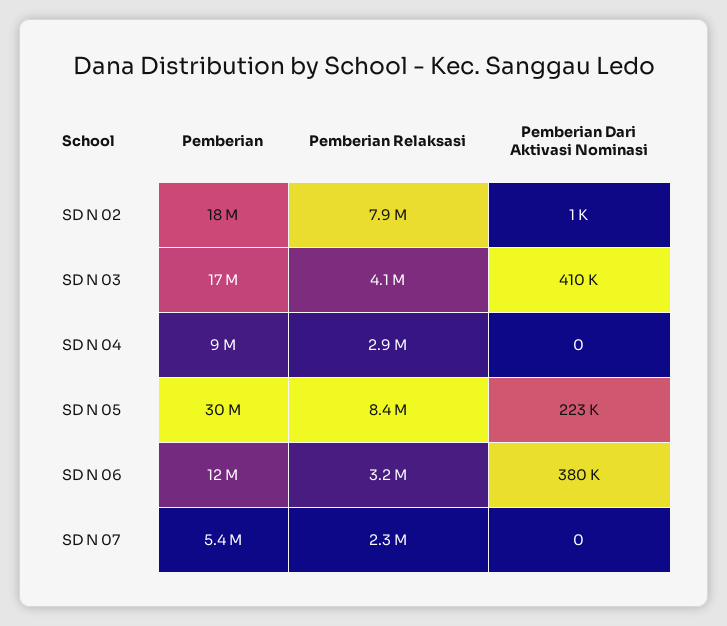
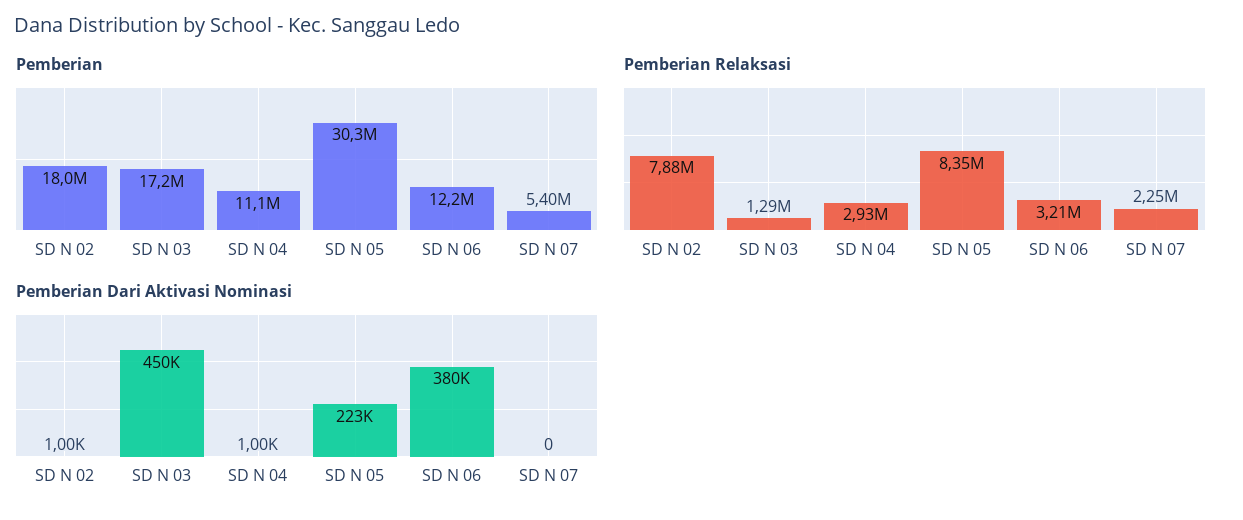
  {
    "Pemberian": {
      "SD N 02": 18000000,
      "SD N 03": 17200000,
-     "SD N 04": 9000000,
+     "SD N 04": 11100000,
      "SD N 05": 30300000,
      "SD N 06": 12200000,
      "SD N 07": 5400000
    },
    "Pemberian Relaksasi": {
      "SD N 02": 7880000,
-     "SD N 03": 4100000,
+     "SD N 03": 1290000,
      "SD N 04": 2930000,
      "SD N 05": 8350000,
      "SD N 06": 3210000,
      "SD N 07": 2250000
    },
    "Pemberian Dari Aktivasi Nominasi": {
      "SD N 02": 1000,
-     "SD N 03": 410000,
+     "SD N 03": 450000,
-     "SD N 04": 0,
+     "SD N 04": 1000,
      "SD N 05": 223000,
      "SD N 06": 380000,
      "SD N 07": 0
    }
  }

